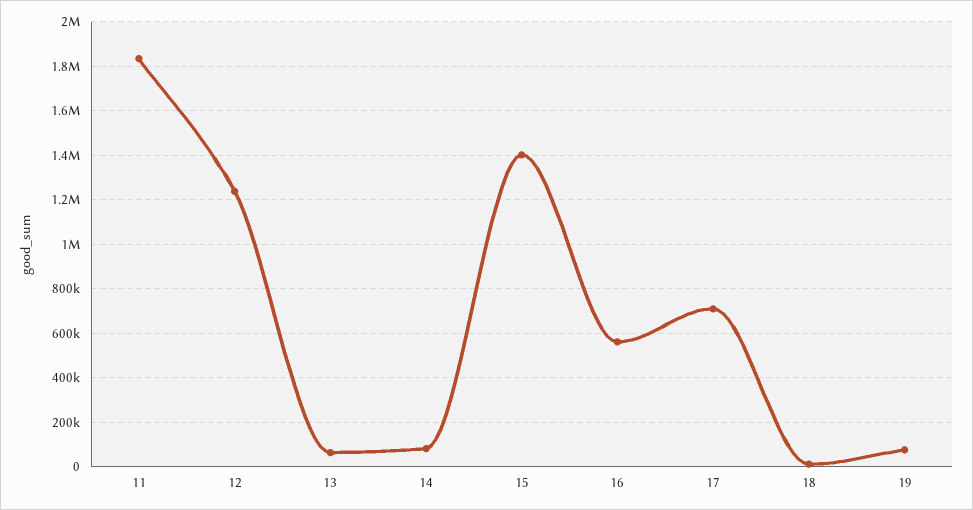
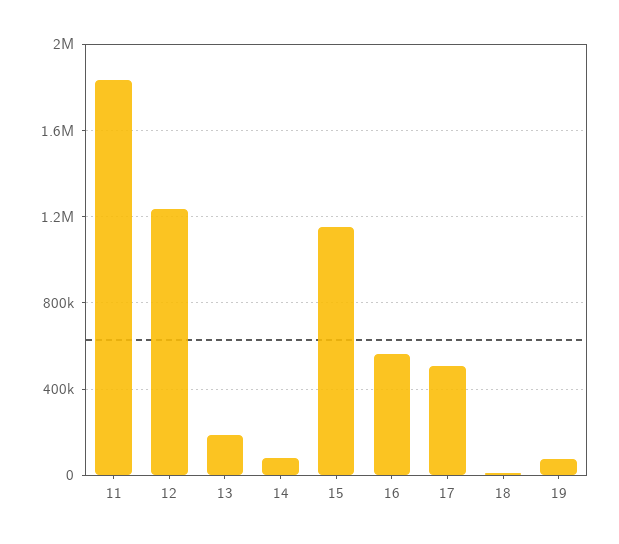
  {
    "11": 1850000,
    "12": 1250000,
-   "13": 50000,
+   "13": 200000,
    "14": 100000,
-   "15": 1400000,
+   "15": 1150000,
    "16": 550000,
-   "17": 700000,
+   "17": 500000,
    "18": 0,
    "19": 100000
  }

